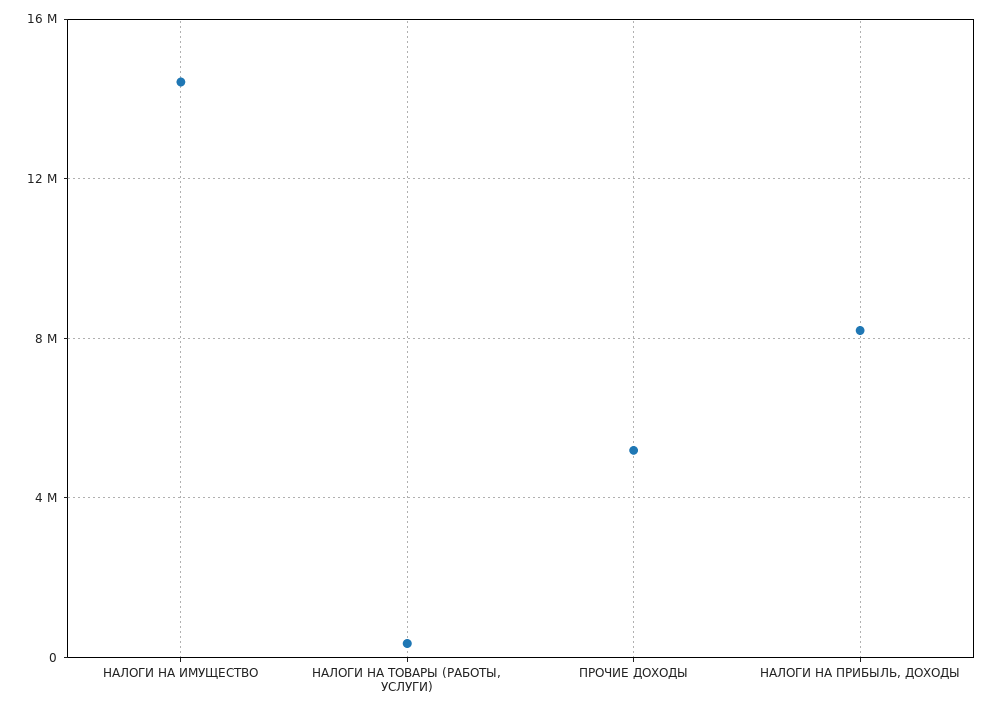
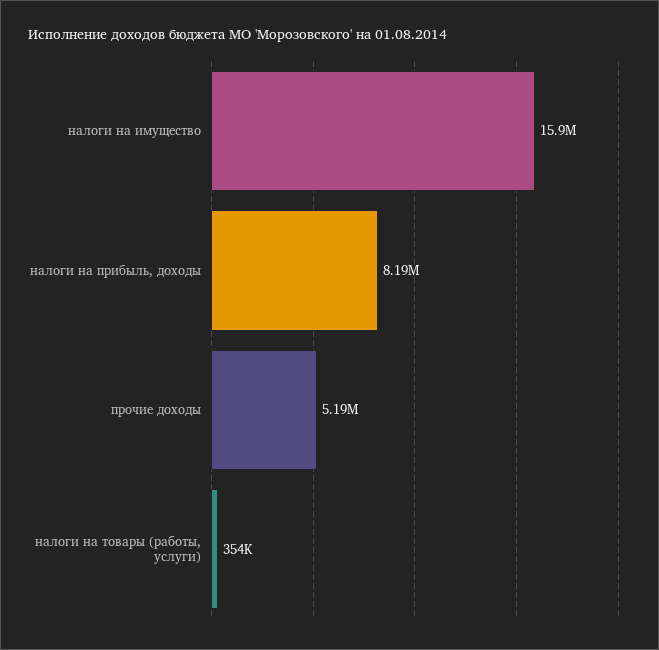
  {
-   "НАЛОГИ НА ИМУЩЕСТВО": 14500000,
+   "НАЛОГИ НА ИМУЩЕСТВО": 15900000,
    "НАЛОГИ НА ТОВАРЫ (РАБОТЫ, УСЛУГИ)": 354000,
    "ПРОЧИЕ ДОХОДЫ": 5190000,
    "НАЛОГИ НА ПРИБЫЛЬ, ДОХОДЫ": 8190000
  }

